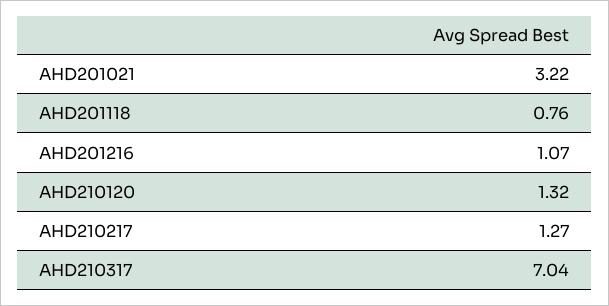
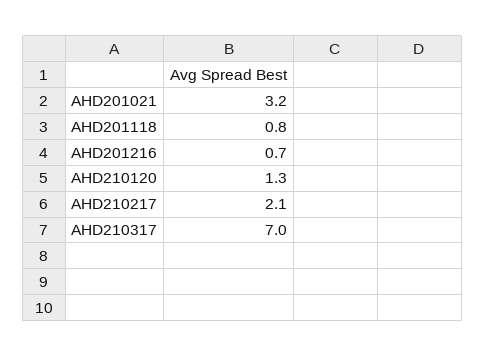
  {
    "AHD201021": 3.22,
    "AHD201118": 0.76,
-   "AHD201216": 1.07,
+   "AHD201216": 0.7,
    "AHD210120": 1.32,
-   "AHD210217": 1.27,
+   "AHD210217": 2.1,
    "AHD210317": 7.04
  }

